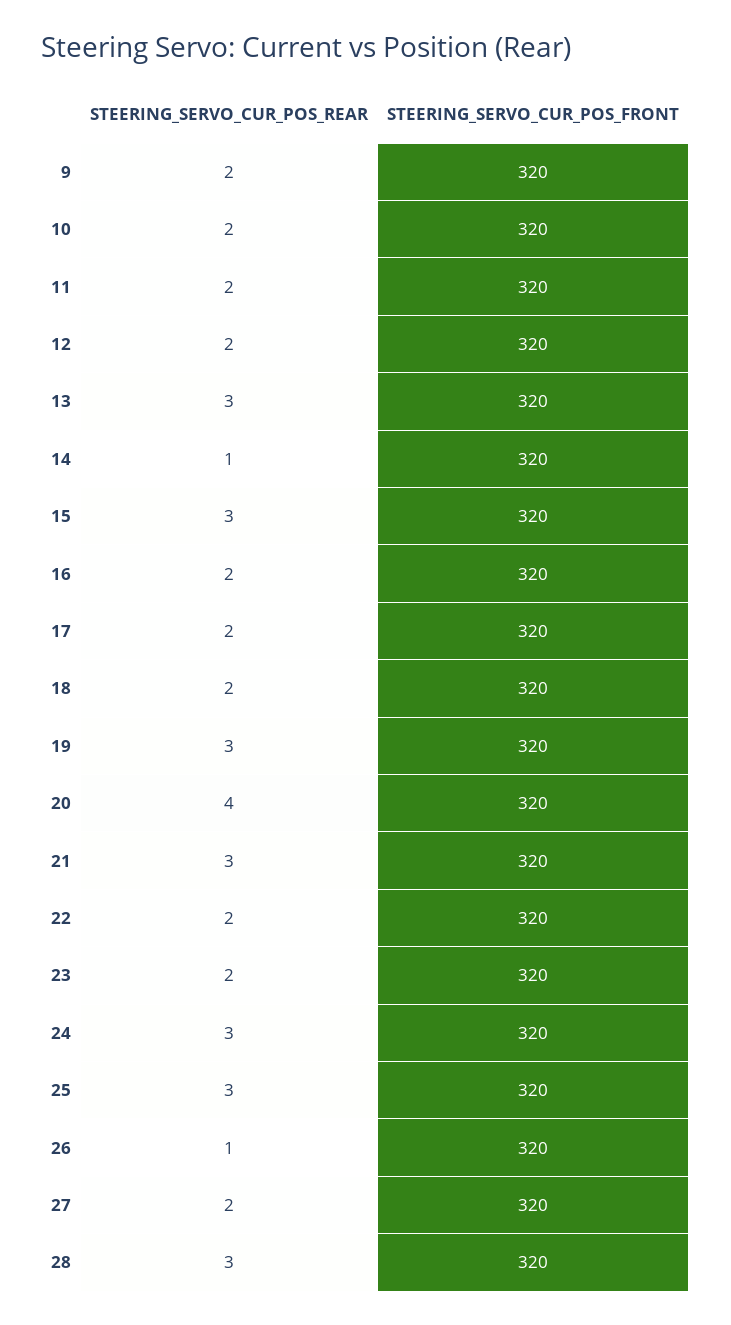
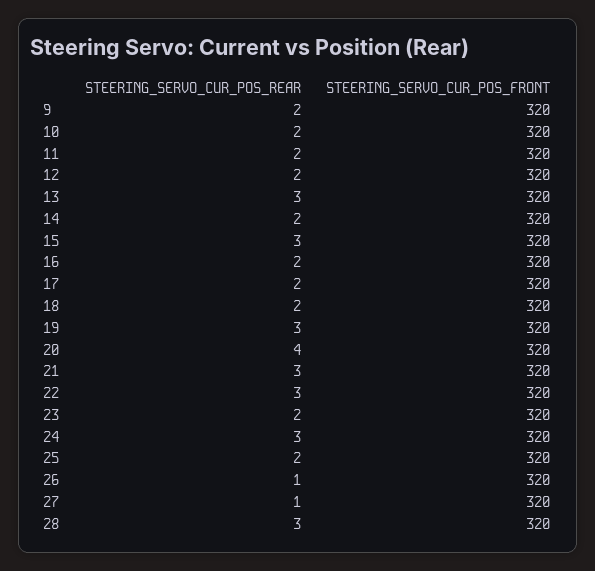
  {
    "STEERING_SERVO_CUR_POS_REAR": {
      "9": 2,
      "10": 2,
      "11": 2,
      "12": 2,
      "13": 3,
-     "14": 1,
+     "14": 2,
      "15": 3,
      "16": 2,
      "17": 2,
      "18": 2,
      "19": 3,
      "20": 4,
      "21": 3,
-     "22": 2,
+     "22": 3,
      "23": 2,
      "24": 3,
-     "25": 3,
+     "25": 2,
      "26": 1,
-     "27": 2,
+     "27": 1,
      "28": 3
    },
    "STEERING_SERVO_CUR_POS_FRONT": {
      "9": 320,
      "10": 320,
      "11": 320,
      "12": 320,
      "13": 320,
      "14": 320,
      "15": 320,
      "16": 320,
      "17": 320,
      "18": 320,
      "19": 320,
      "20": 320,
      "21": 320,
      "22": 320,
      "23": 320,
      "24": 320,
      "25": 320,
      "26": 320,
      "27": 320,
      "28": 320
    }
  }

